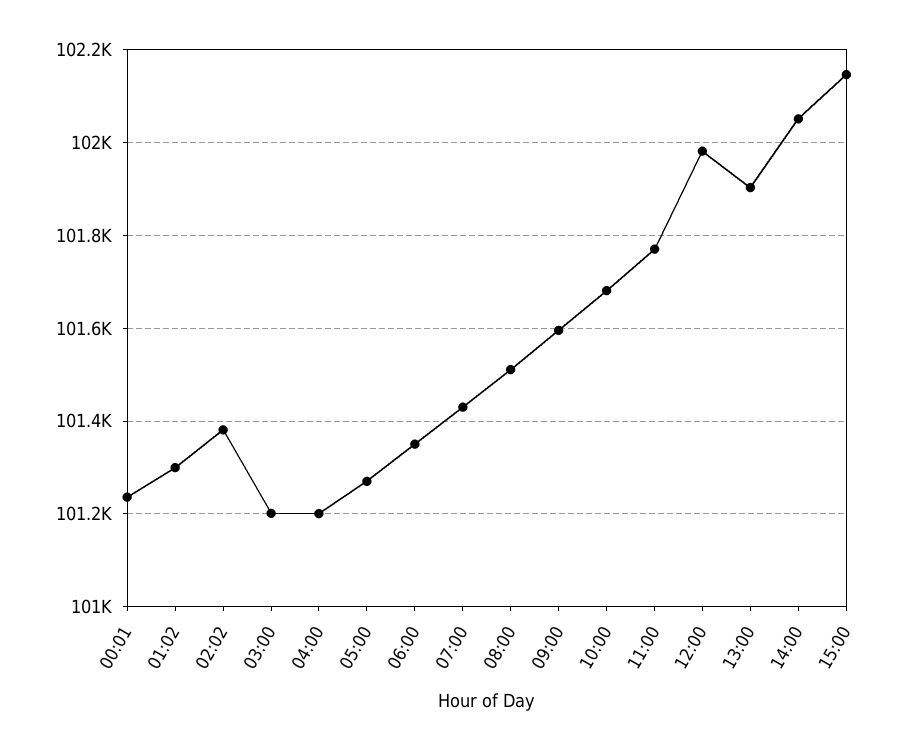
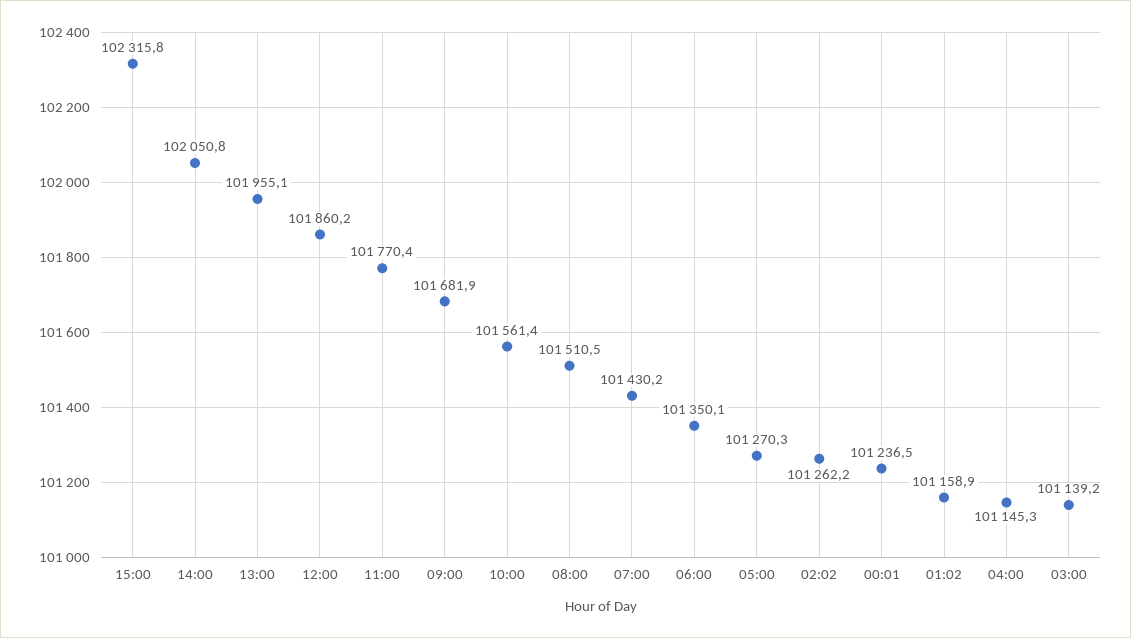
  {
    "00:01": 101236.5,
-   "01:02": 101300,
+   "01:02": 101158.9,
-   "02:02": 101380,
+   "02:02": 101262.2,
-   "03:00": 101200,
+   "03:00": 101139.2,
-   "04:00": 101200,
+   "04:00": 101145.3,
    "05:00": 101270.3,
    "06:00": 101350.1,
    "07:00": 101430.2,
    "08:00": 101510.5,
-   "09:00": 101600,
+   "09:00": 101681.9,
-   "10:00": 101680,
+   "10:00": 101561.4,
    "11:00": 101770.4,
-   "12:00": 101980,
+   "12:00": 101860.2,
-   "13:00": 101900,
+   "13:00": 101955.1,
    "14:00": 102050.8,
-   "15:00": 102140
+   "15:00": 102315.8
  }

